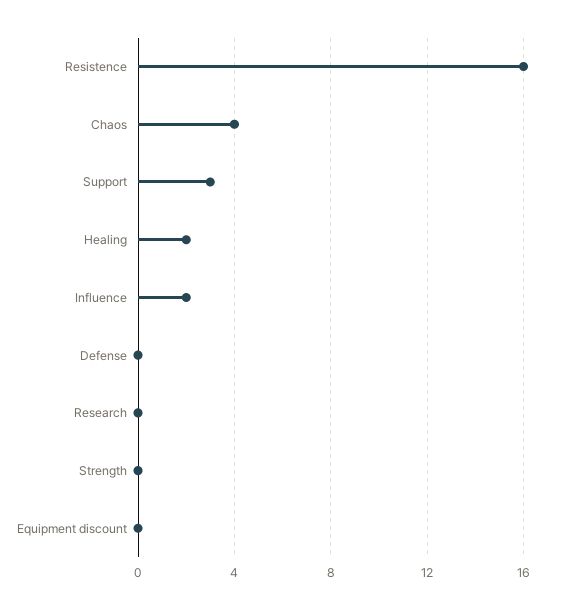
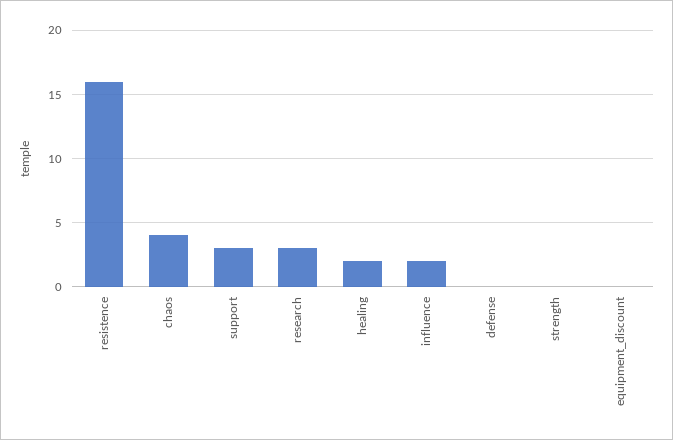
  {
    "Resistence": 16,
    "Chaos": 4,
    "Support": 3,
    "Healing": 2,
    "Influence": 2,
    "Defense": 0,
-   "Research": 0,
+   "Research": 3,
    "Strength": 0,
    "Equipment discount": 0
  }

